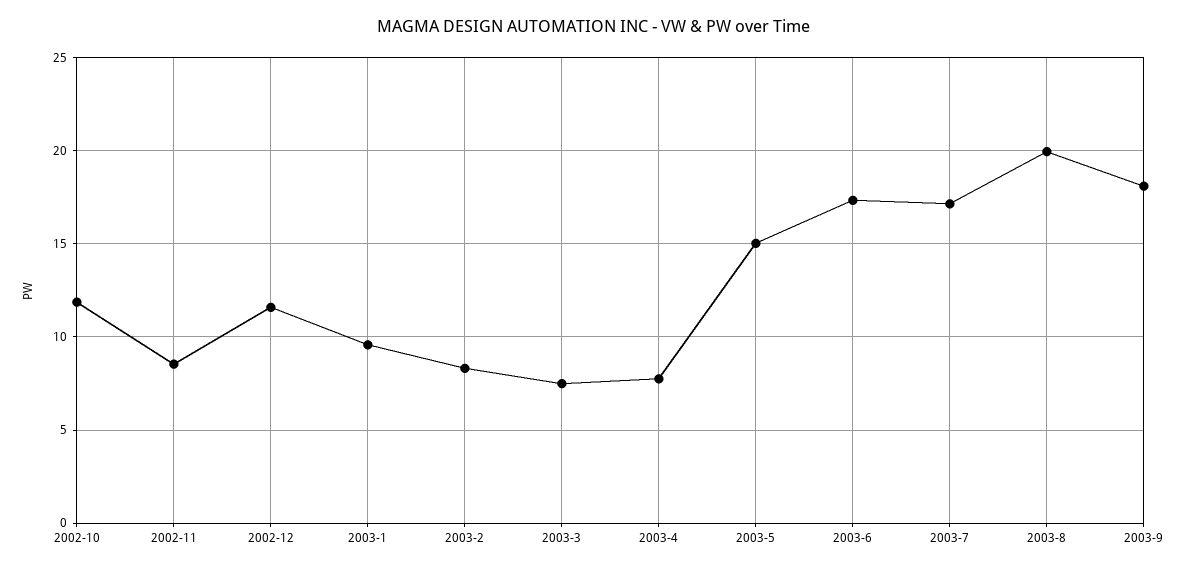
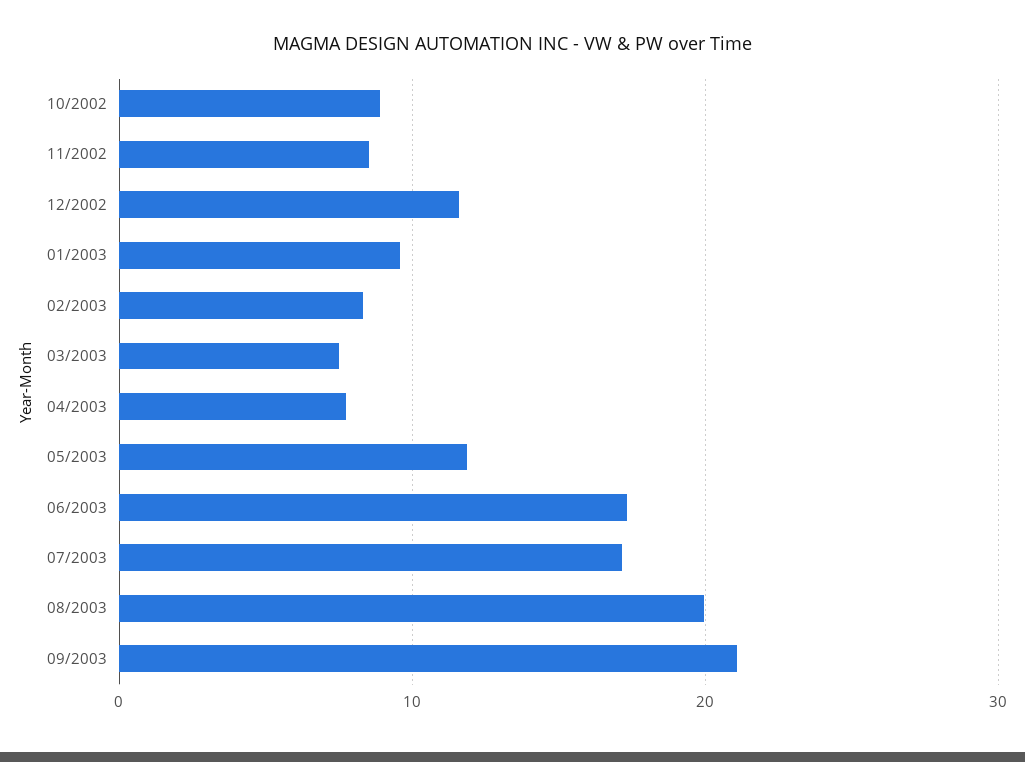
  {
-   "2002-10": 12,
+   "2002-10": 9,
    "2002-11": 8.5,
    "2002-12": 11.5,
    "2003-1": 9.5,
    "2003-2": 8.5,
    "2003-3": 7.5,
    "2003-4": 8,
-   "2003-5": 15,
+   "2003-5": 12,
    "2003-6": 17.5,
    "2003-7": 17,
    "2003-8": 20,
-   "2003-9": 18
+   "2003-9": 21
  }

